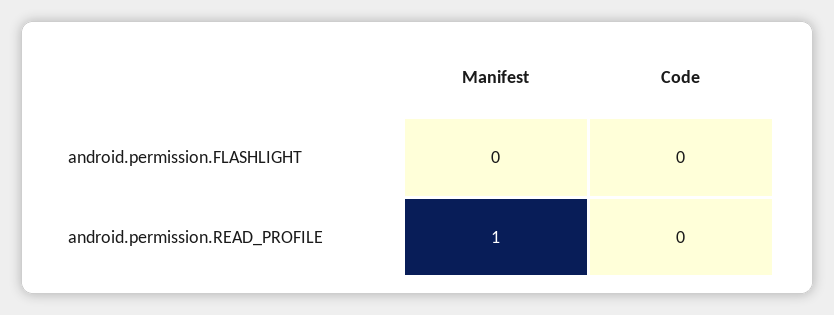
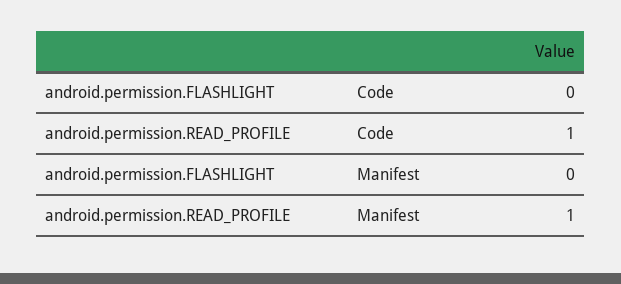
  {
    "Manifest": {
      "android.permission.FLASHLIGHT": 0,
      "android.permission.READ_PROFILE": 1
    },
    "Code": {
      "android.permission.FLASHLIGHT": 0,
-     "android.permission.READ_PROFILE": 0
+     "android.permission.READ_PROFILE": 1
    }
  }

